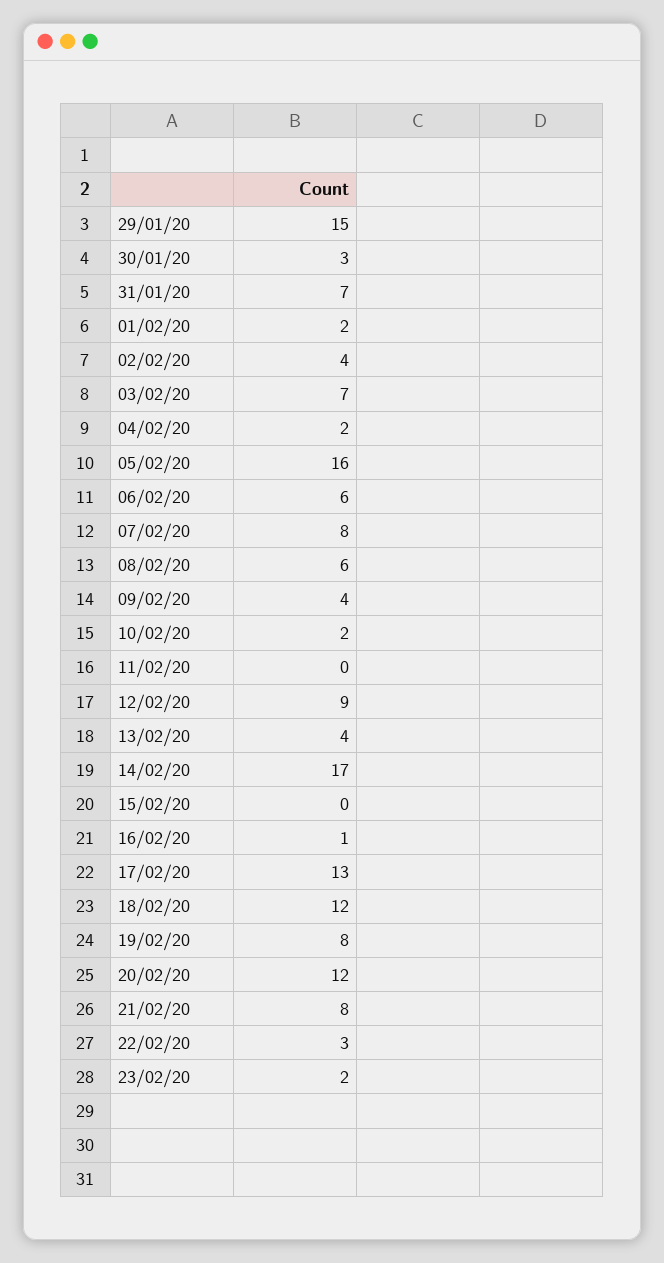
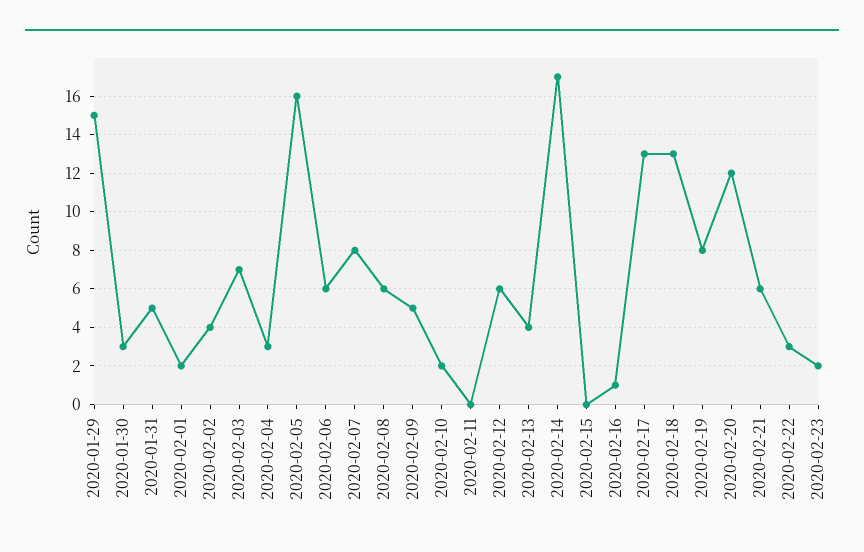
  {
    "29/01/20": 15,
    "30/01/20": 3,
-   "31/01/20": 7,
+   "31/01/20": 5,
    "01/02/20": 2,
    "02/02/20": 4,
    "03/02/20": 7,
-   "04/02/20": 2,
+   "04/02/20": 3,
    "05/02/20": 16,
    "06/02/20": 6,
    "07/02/20": 8,
    "08/02/20": 6,
-   "09/02/20": 4,
+   "09/02/20": 5,
    "10/02/20": 2,
    "11/02/20": 0,
-   "12/02/20": 9,
+   "12/02/20": 6,
    "13/02/20": 4,
    "14/02/20": 17,
    "15/02/20": 0,
    "16/02/20": 1,
    "17/02/20": 13,
-   "18/02/20": 12,
+   "18/02/20": 13,
    "19/02/20": 8,
    "20/02/20": 12,
-   "21/02/20": 8,
+   "21/02/20": 6,
    "22/02/20": 3,
    "23/02/20": 2
  }

